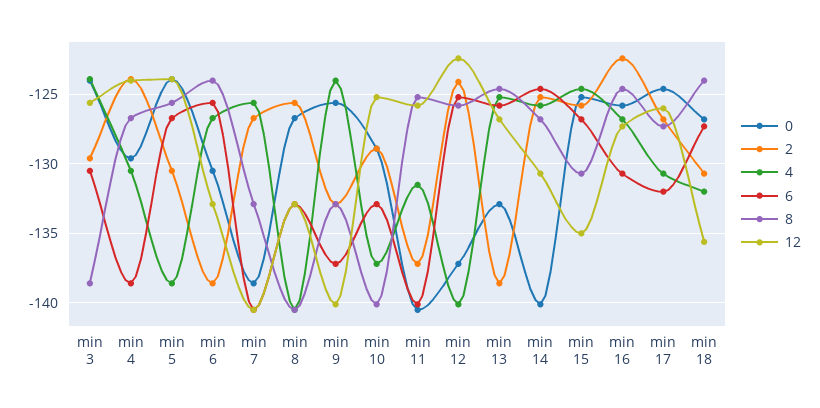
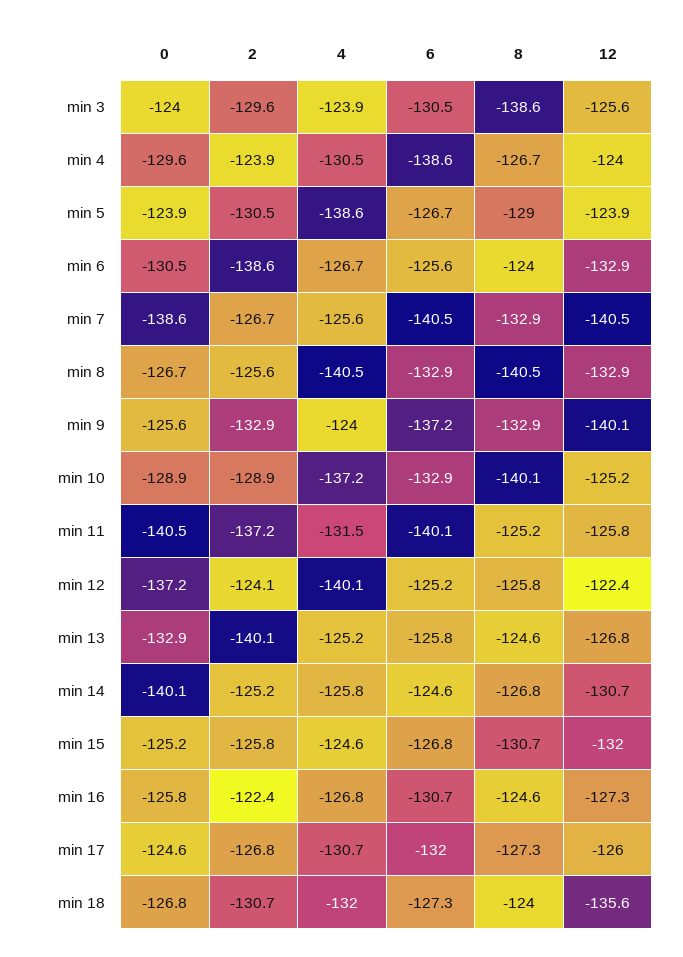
  {
    "0": {
      "min 3": -124,
      "min 4": -129.6,
      "min 5": -123.9,
      "min 6": -130.5,
      "min 7": -138.6,
      "min 8": -126.7,
      "min 9": -125.6,
      "min 10": -128.9,
      "min 11": -140.5,
      "min 12": -137.2,
      "min 13": -132.9,
      "min 14": -140.1,
      "min 15": -125.2,
      "min 16": -125.8,
      "min 17": -124.6,
      "min 18": -126.8
    },
    "2": {
      "min 3": -129.6,
      "min 4": -123.9,
      "min 5": -130.5,
      "min 6": -138.6,
      "min 7": -126.7,
      "min 8": -125.6,
      "min 9": -132.9,
      "min 10": -128.9,
      "min 11": -137.2,
      "min 12": -124.1,
-     "min 13": -138.5,
+     "min 13": -140.1,
      "min 14": -125.2,
      "min 15": -125.8,
      "min 16": -122.4,
      "min 17": -126.8,
      "min 18": -130.7
    },
    "4": {
      "min 3": -123.9,
      "min 4": -130.5,
      "min 5": -138.6,
      "min 6": -126.7,
      "min 7": -125.6,
      "min 8": -140.5,
      "min 9": -124,
      "min 10": -137.2,
      "min 11": -131.5,
      "min 12": -140.1,
      "min 13": -125.2,
      "min 14": -125.8,
      "min 15": -124.6,
      "min 16": -126.8,
      "min 17": -130.7,
      "min 18": -132
    },
    "6": {
      "min 3": -130.5,
      "min 4": -138.6,
      "min 5": -126.7,
      "min 6": -125.6,
      "min 7": -140.5,
      "min 8": -132.9,
      "min 9": -137.2,
      "min 10": -132.9,
      "min 11": -140.1,
      "min 12": -125.2,
      "min 13": -125.8,
      "min 14": -124.6,
      "min 15": -126.8,
      "min 16": -130.7,
      "min 17": -132,
      "min 18": -127.3
    },
    "8": {
      "min 3": -138.6,
      "min 4": -126.7,
-     "min 5": -125.5,
+     "min 5": -129,
      "min 6": -124,
      "min 7": -132.9,
      "min 8": -140.5,
      "min 9": -132.9,
      "min 10": -140.1,
      "min 11": -125.2,
      "min 12": -125.8,
      "min 13": -124.6,
      "min 14": -126.8,
      "min 15": -130.7,
      "min 16": -124.6,
      "min 17": -127.3,
      "min 18": -124
    },
    "12": {
      "min 3": -125.6,
      "min 4": -124,
      "min 5": -123.9,
      "min 6": -132.9,
      "min 7": -140.5,
      "min 8": -132.9,
      "min 9": -140.1,
      "min 10": -125.2,
      "min 11": -125.8,
      "min 12": -122.4,
      "min 13": -126.8,
      "min 14": -130.7,
-     "min 15": -135,
+     "min 15": -132,
      "min 16": -127.3,
      "min 17": -126,
      "min 18": -135.6
    }
  }

